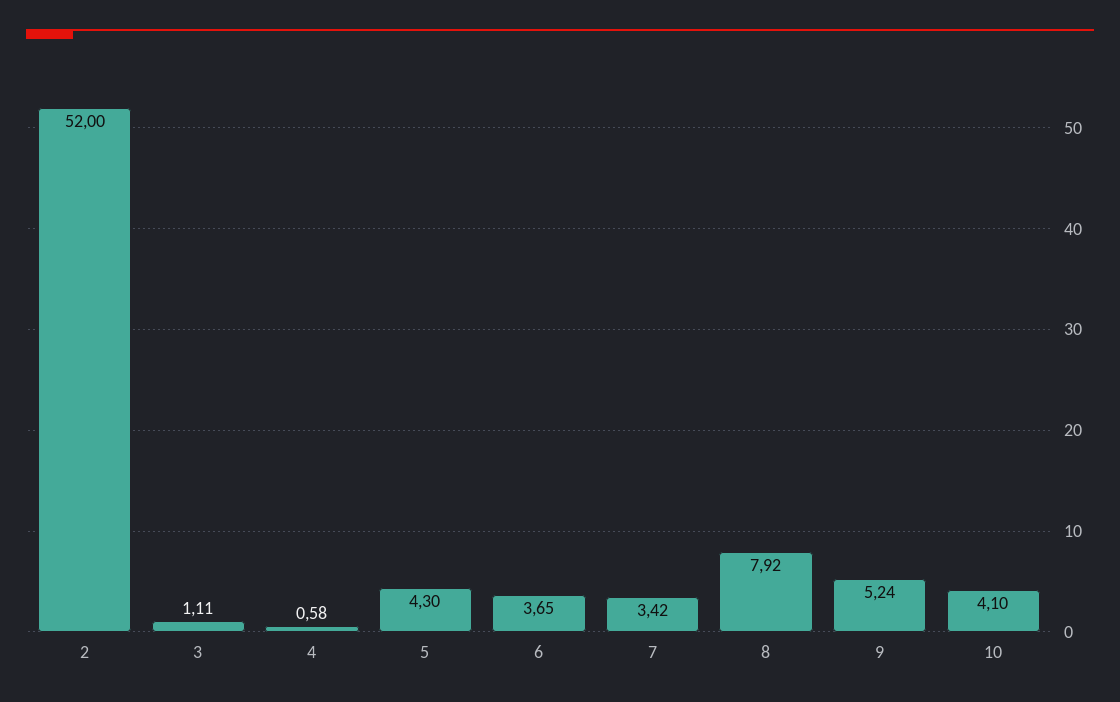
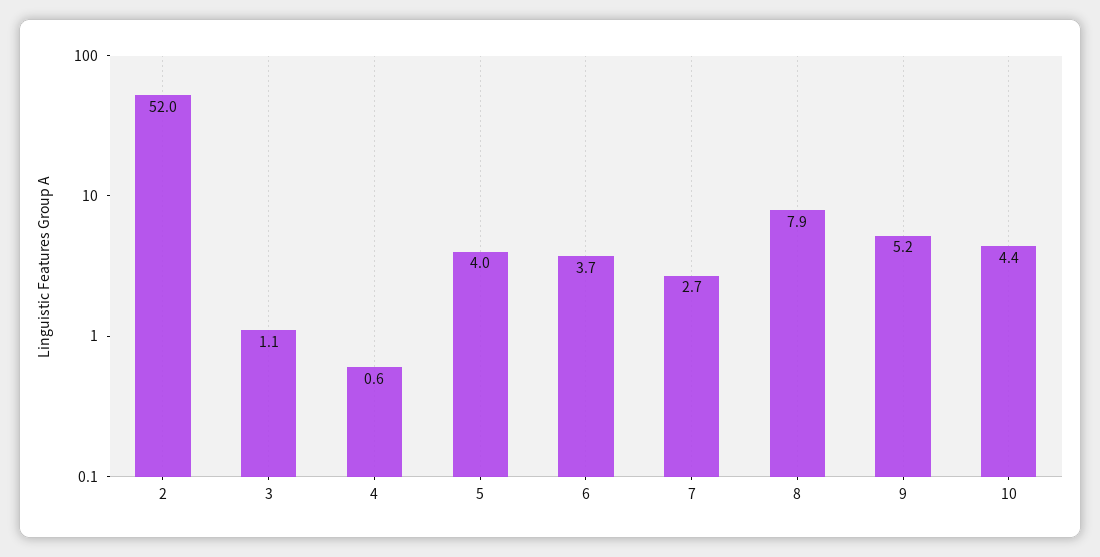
  {
    "2": 52,
    "3": 1.11,
    "4": 0.58,
-   "5": 4.3,
+   "5": 4,
    "6": 3.65,
-   "7": 3.42,
+   "7": 2.7,
    "8": 7.92,
    "9": 5.24,
-   "10": 4.1
+   "10": 4.4
  }

